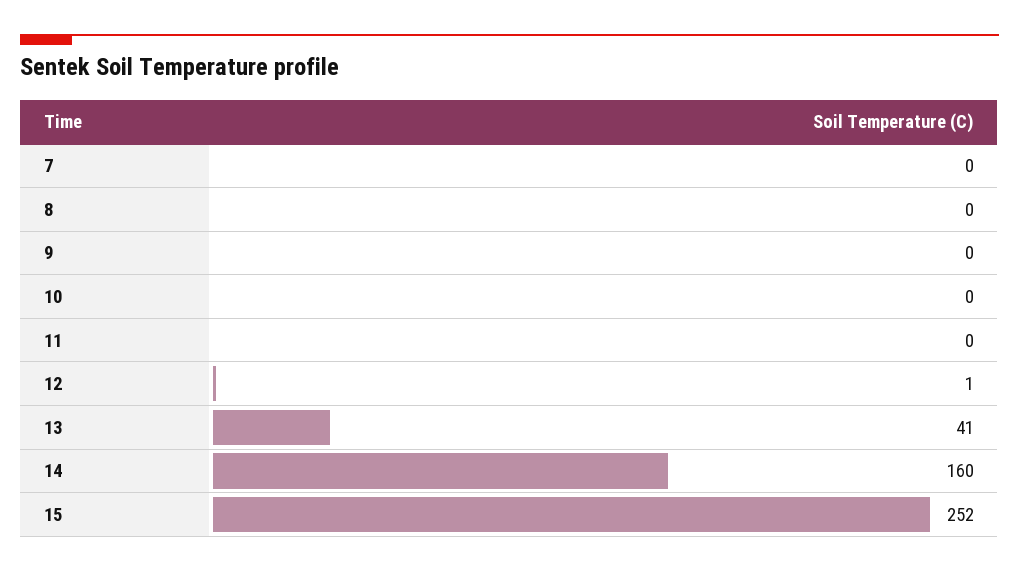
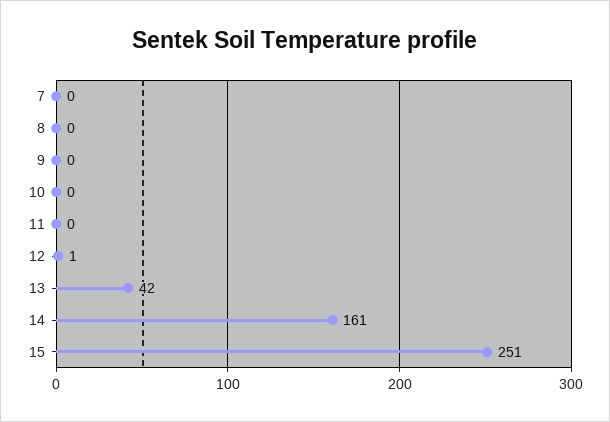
  {
    "7": 0,
    "8": 0,
    "9": 0,
    "10": 0,
    "11": 0,
    "12": 1,
-   "13": 41,
+   "13": 42,
-   "14": 160,
+   "14": 161,
-   "15": 252
+   "15": 251
  }

